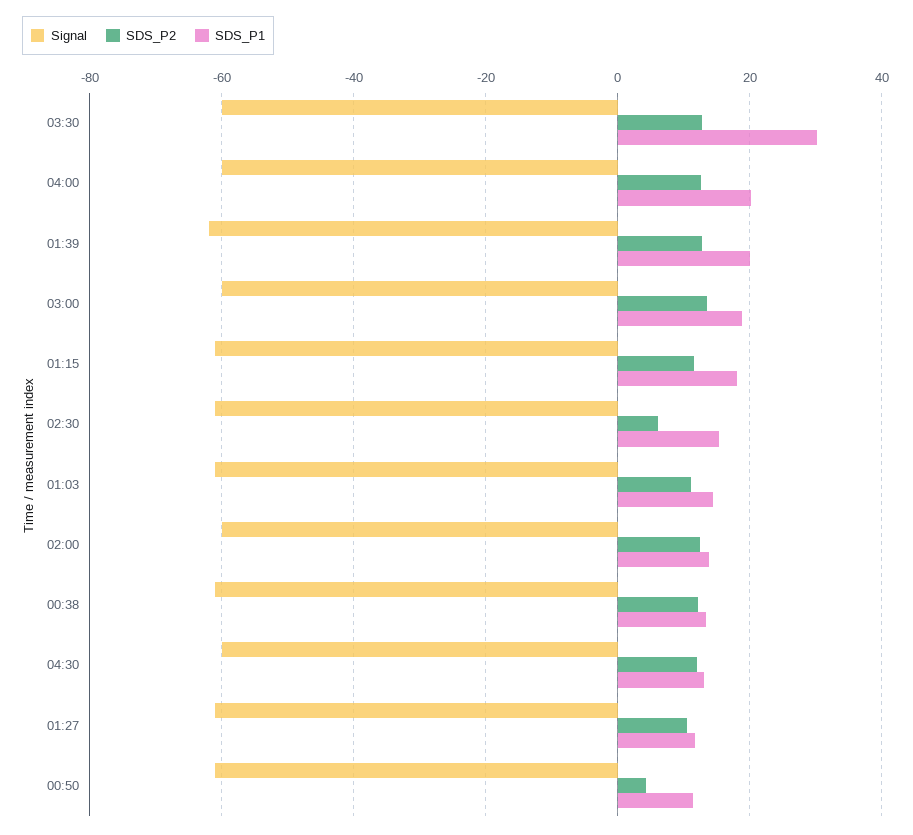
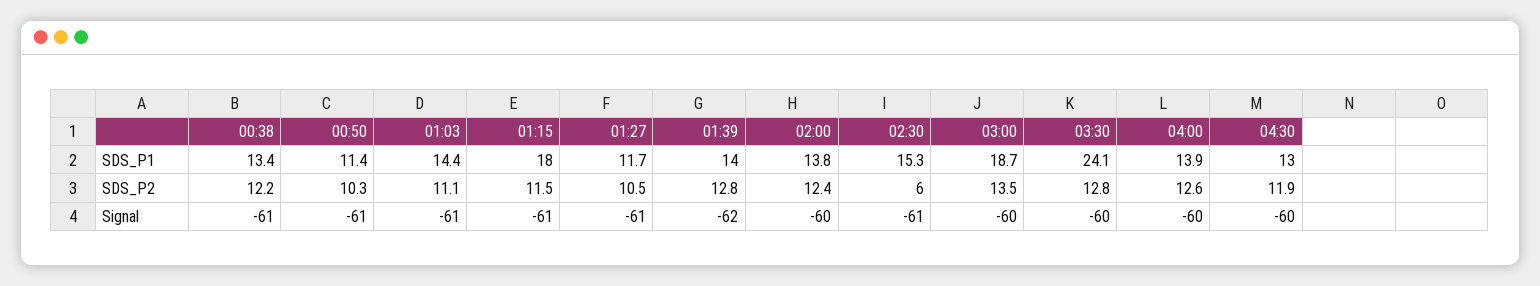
  {
    "Signal": {
      "03:30": -60,
      "04:00": -60,
      "01:39": -62,
      "03:00": -60,
      "01:15": -61,
      "02:30": -61,
      "01:03": -61,
      "02:00": -60,
      "00:38": -61,
      "04:30": -60,
      "01:27": -61,
      "00:50": -61
    },
    "SDS_P2": {
      "03:30": 12.8,
      "04:00": 12.6,
      "01:39": 12.8,
      "03:00": 13.5,
      "01:15": 11.5,
      "02:30": 6,
      "01:03": 11.1,
      "02:00": 12.4,
      "00:38": 12.2,
      "04:30": 11.9,
      "01:27": 10.5,
-     "00:50": 4
+     "00:50": 10.3
    },
    "SDS_P1": {
-     "03:30": 30,
+     "03:30": 24.1,
-     "04:00": 20,
+     "04:00": 13.9,
-     "01:39": 20,
+     "01:39": 14,
      "03:00": 18.7,
      "01:15": 18,
      "02:30": 15.3,
      "01:03": 14.4,
      "02:00": 13.8,
      "00:38": 13.4,
      "04:30": 13,
      "01:27": 11.7,
      "00:50": 11.4
    }
  }

